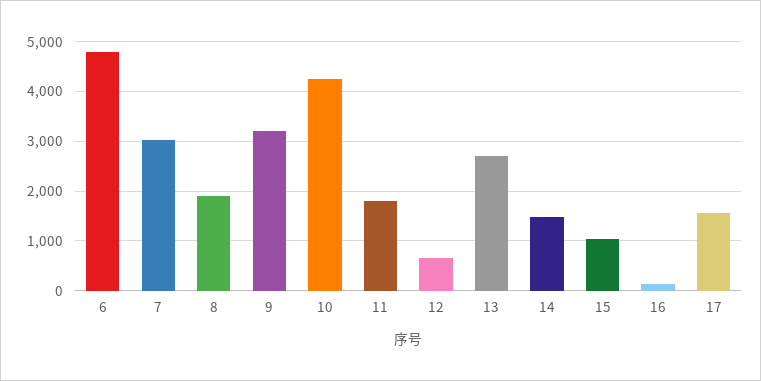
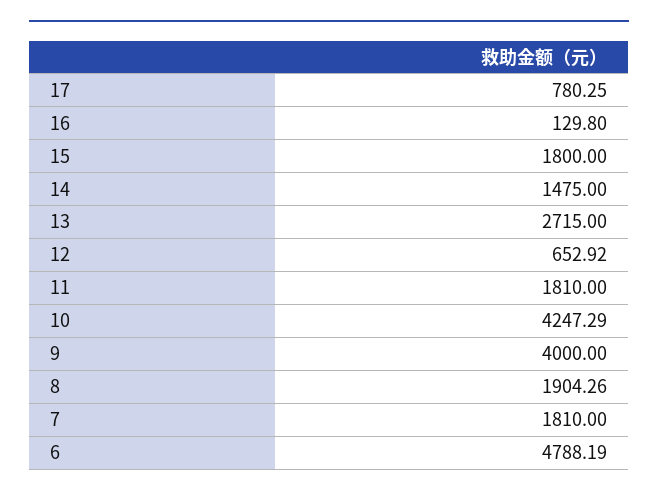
  {
    "6": 4788.19,
-   "7": 3000,
+   "7": 1810,
    "8": 1904.26,
-   "9": 3200,
+   "9": 4000,
    "10": 4247.29,
    "11": 1810,
    "12": 652.92,
    "13": 2715,
    "14": 1475,
-   "15": 1000,
+   "15": 1800,
    "16": 129.8,
-   "17": 1600
+   "17": 780.25
  }

